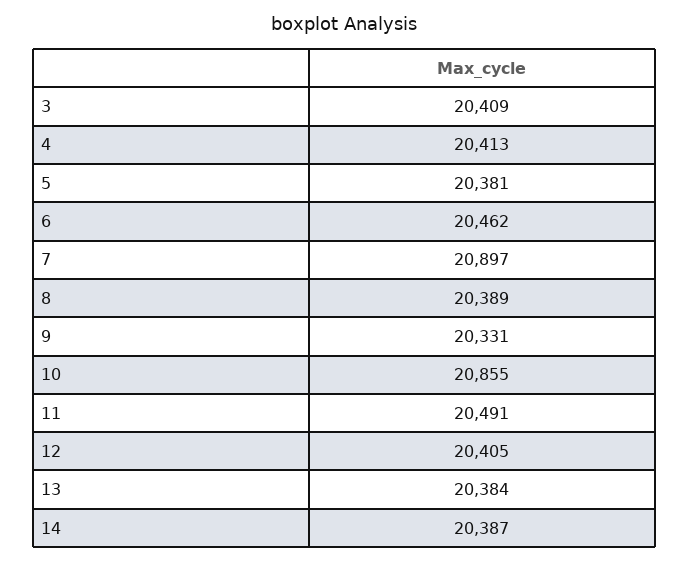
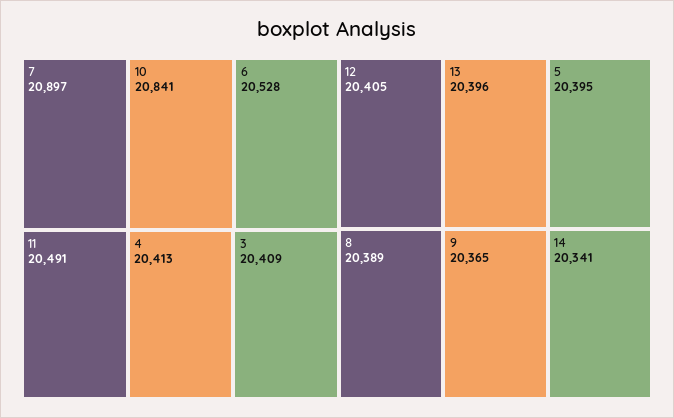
  {
    "3": 20409,
    "4": 20413,
-   "5": 20381,
+   "5": 20395,
-   "6": 20462,
+   "6": 20528,
    "7": 20897,
    "8": 20389,
-   "9": 20331,
+   "9": 20365,
-   "10": 20855,
+   "10": 20841,
    "11": 20491,
    "12": 20405,
-   "13": 20384,
+   "13": 20396,
-   "14": 20387
+   "14": 20341
  }

